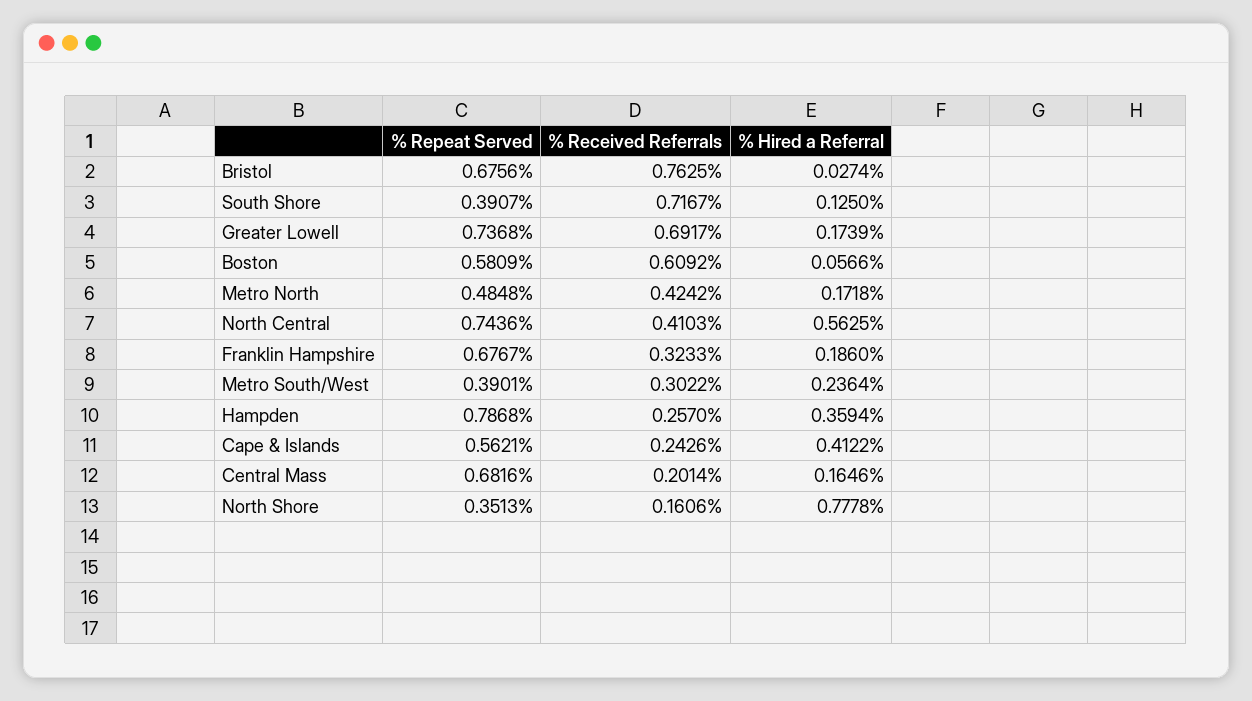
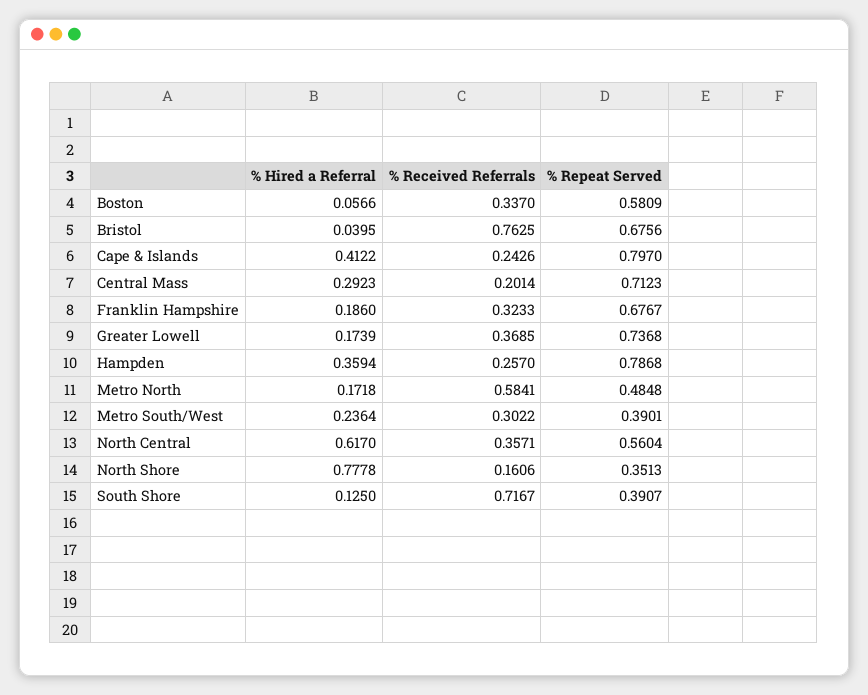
  {
    "% Repeat Served": {
      "Bristol": 0.6756,
      "South Shore": 0.3907,
      "Greater Lowell": 0.7368,
      "Boston": 0.5809,
      "Metro North": 0.4848,
-     "North Central": 0.7436,
+     "North Central": 0.5604,
      "Franklin Hampshire": 0.6767,
      "Metro South/West": 0.3901,
      "Hampden": 0.7868,
-     "Cape & Islands": 0.5621,
+     "Cape & Islands": 0.797,
-     "Central Mass": 0.6816,
+     "Central Mass": 0.7123,
      "North Shore": 0.3513
    },
    "% Received Referrals": {
      "Bristol": 0.7625,
      "South Shore": 0.7167,
-     "Greater Lowell": 0.6917,
+     "Greater Lowell": 0.3685,
-     "Boston": 0.6092,
+     "Boston": 0.337,
-     "Metro North": 0.4242,
+     "Metro North": 0.5841,
-     "North Central": 0.4103,
+     "North Central": 0.3571,
      "Franklin Hampshire": 0.3233,
      "Metro South/West": 0.3022,
      "Hampden": 0.257,
      "Cape & Islands": 0.2426,
      "Central Mass": 0.2014,
      "North Shore": 0.1606
    },
    "% Hired a Referral": {
-     "Bristol": 0.0274,
+     "Bristol": 0.0395,
      "South Shore": 0.125,
      "Greater Lowell": 0.1739,
      "Boston": 0.0566,
      "Metro North": 0.1718,
-     "North Central": 0.5625,
+     "North Central": 0.617,
      "Franklin Hampshire": 0.186,
      "Metro South/West": 0.2364,
      "Hampden": 0.3594,
      "Cape & Islands": 0.4122,
-     "Central Mass": 0.1646,
+     "Central Mass": 0.2923,
      "North Shore": 0.7778
    }
  }

